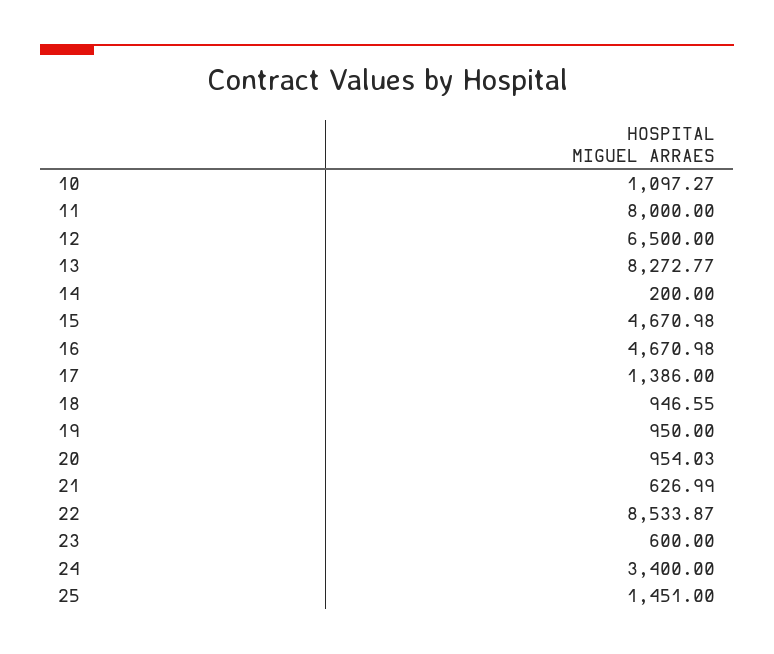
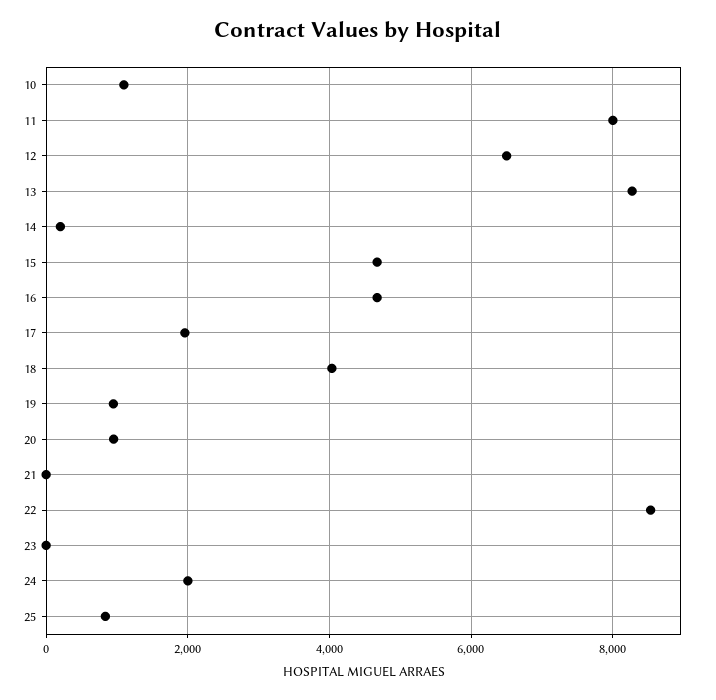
  {
    "10": 1097.27,
    "11": 8000,
    "12": 6500,
    "13": 8272.77,
    "14": 200,
    "15": 4670.98,
    "16": 4670.98,
-   "17": 1386,
+   "17": 2000,
-   "18": 946.55,
+   "18": 4000,
    "19": 950,
    "20": 954.03,
-   "21": 626.99,
+   "21": 0,
    "22": 8533.87,
-   "23": 600,
+   "23": 0,
-   "24": 3400,
+   "24": 2000,
-   "25": 1451
+   "25": 800
  }

